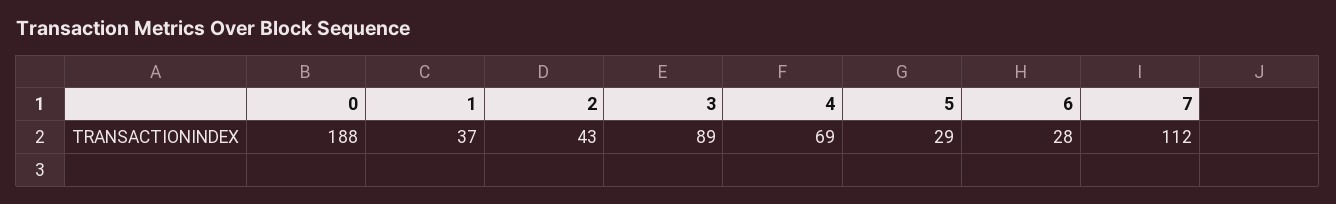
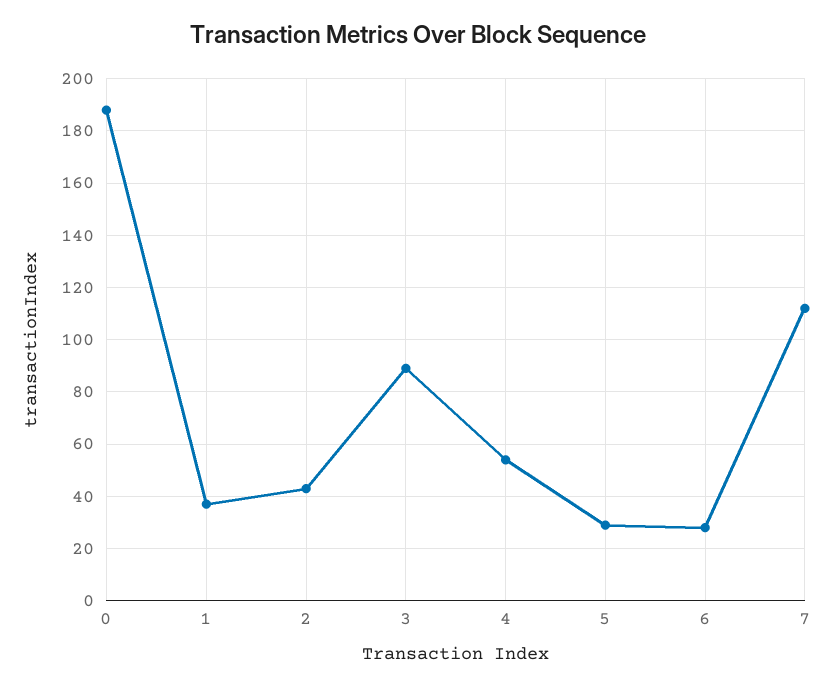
  {
    "0": 188,
    "1": 37,
    "2": 43,
    "3": 89,
-   "4": 69,
+   "4": 55,
    "5": 29,
    "6": 28,
    "7": 112
  }

